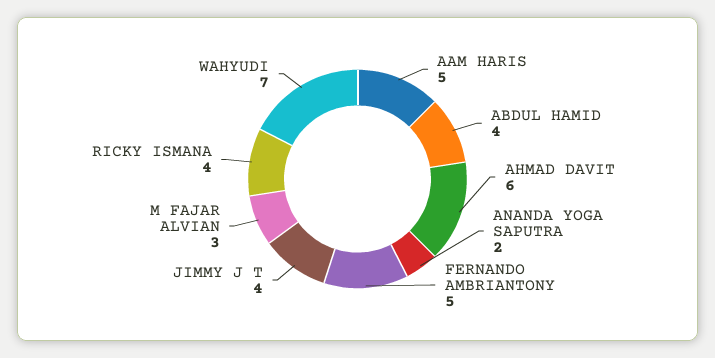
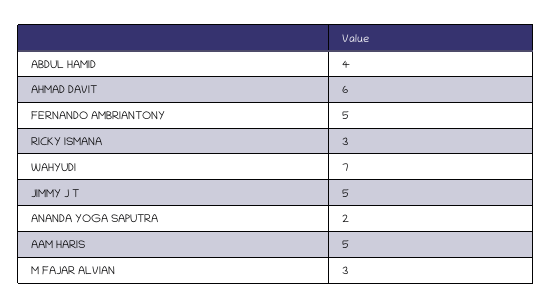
  {
    "AAM HARIS": 5,
    "ABDUL HAMID": 4,
    "AHMAD DAVIT": 6,
    "ANANDA YOGA SAPUTRA": 2,
    "FERNANDO AMBRIANTONY": 5,
-   "JIMMY J T": 4,
+   "JIMMY J T": 5,
    "M FAJAR ALVIAN": 3,
-   "RICKY ISMANA": 4,
+   "RICKY ISMANA": 3,
    "WAHYUDI": 7
  }

